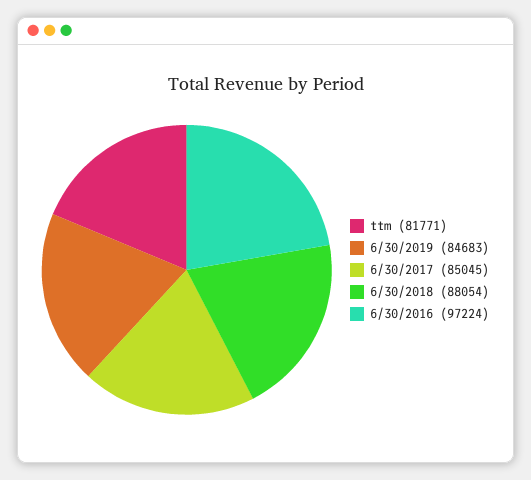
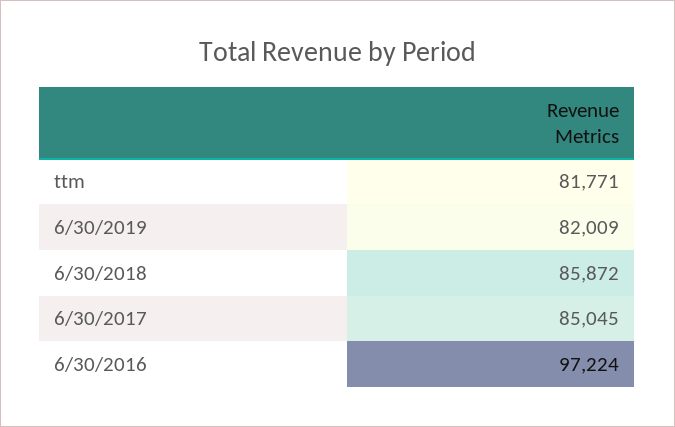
  {
    "ttm": 81771,
-   "6/30/2019": 84683,
+   "6/30/2019": 82009,
    "6/30/2017": 85045,
-   "6/30/2018": 88054,
+   "6/30/2018": 85872,
    "6/30/2016": 97224
  }

